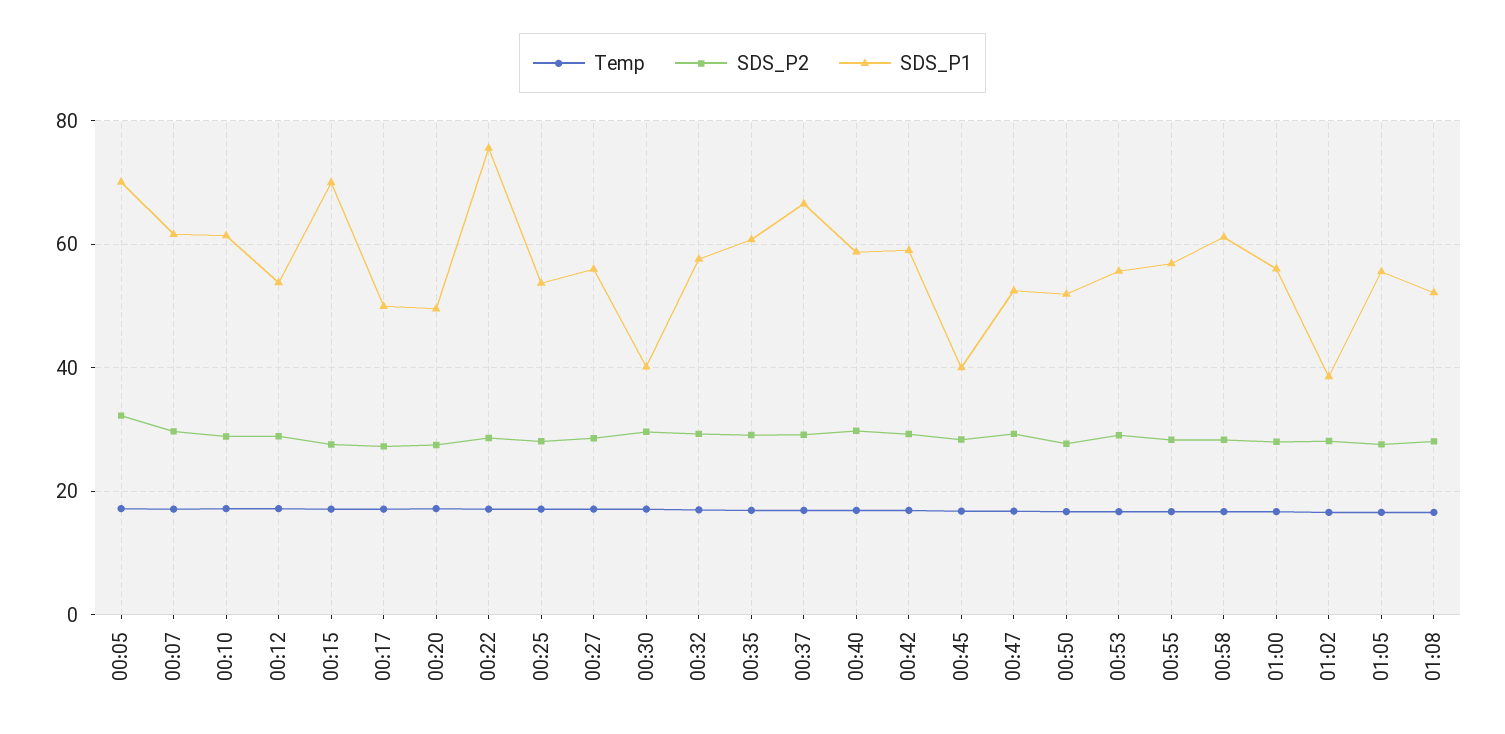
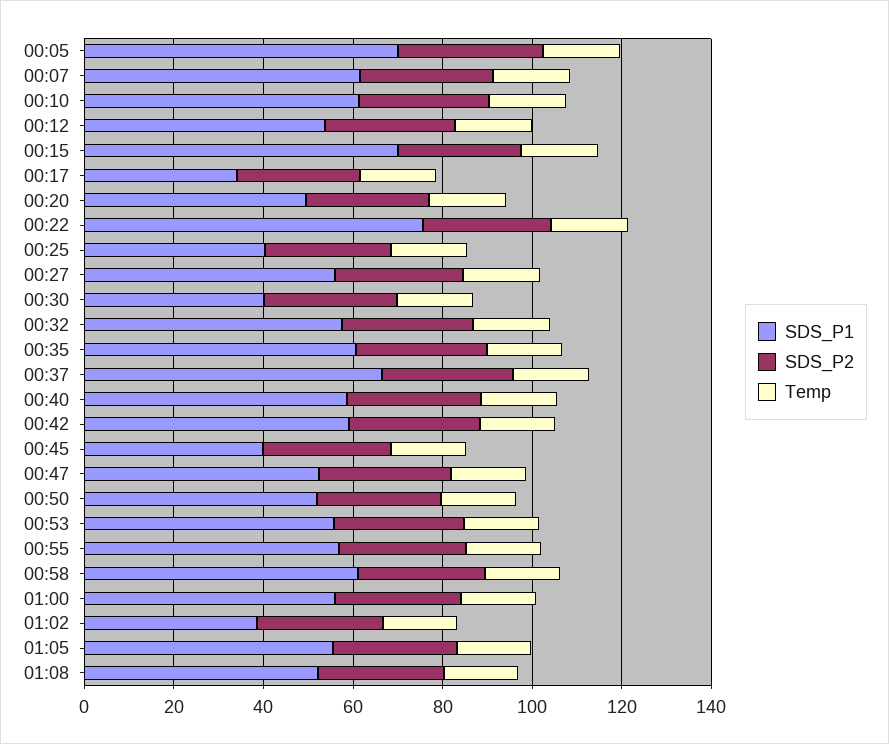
  {
    "Temp": {
      "00:05": 18,
      "00:07": 18,
      "00:10": 18,
      "00:12": 18,
      "00:15": 18,
      "00:17": 18,
      "00:20": 18,
      "00:22": 18,
      "00:25": 18,
      "00:27": 18,
      "00:30": 18,
      "00:32": 18,
      "00:35": 16,
      "00:37": 16,
      "00:40": 16,
      "00:42": 16,
      "00:45": 16,
      "00:47": 16,
      "00:50": 16,
      "00:53": 16,
      "00:55": 16,
      "00:58": 16,
      "01:00": 16,
      "01:02": 16,
      "01:05": 16,
      "01:08": 16
    },
    "SDS_P2": {
      "00:05": 32,
      "00:07": 30,
      "00:10": 28,
      "00:12": 28,
      "00:15": 28,
      "00:17": 28,
      "00:20": 28,
      "00:22": 28,
      "00:25": 28,
      "00:27": 28,
      "00:30": 30,
      "00:32": 30,
      "00:35": 30,
      "00:37": 30,
      "00:40": 30,
      "00:42": 30,
      "00:45": 28,
      "00:47": 30,
      "00:50": 28,
      "00:53": 30,
      "00:55": 28,
      "00:58": 28,
      "01:00": 28,
      "01:02": 28,
      "01:05": 28,
      "01:08": 28
    },
    "SDS_P1": {
      "00:05": 70,
      "00:07": 62,
      "00:10": 62,
      "00:12": 54,
      "00:15": 70,
-     "00:17": 50,
+     "00:17": 35,
      "00:20": 50,
      "00:22": 76,
-     "00:25": 54,
+     "00:25": 40,
      "00:27": 56,
      "00:30": 40,
      "00:32": 58,
      "00:35": 60,
      "00:37": 66,
      "00:40": 58,
      "00:42": 60,
      "00:45": 40,
      "00:47": 52,
      "00:50": 52,
      "00:53": 56,
      "00:55": 56,
      "00:58": 62,
      "01:00": 56,
      "01:02": 38,
      "01:05": 56,
      "01:08": 52
    }
  }

